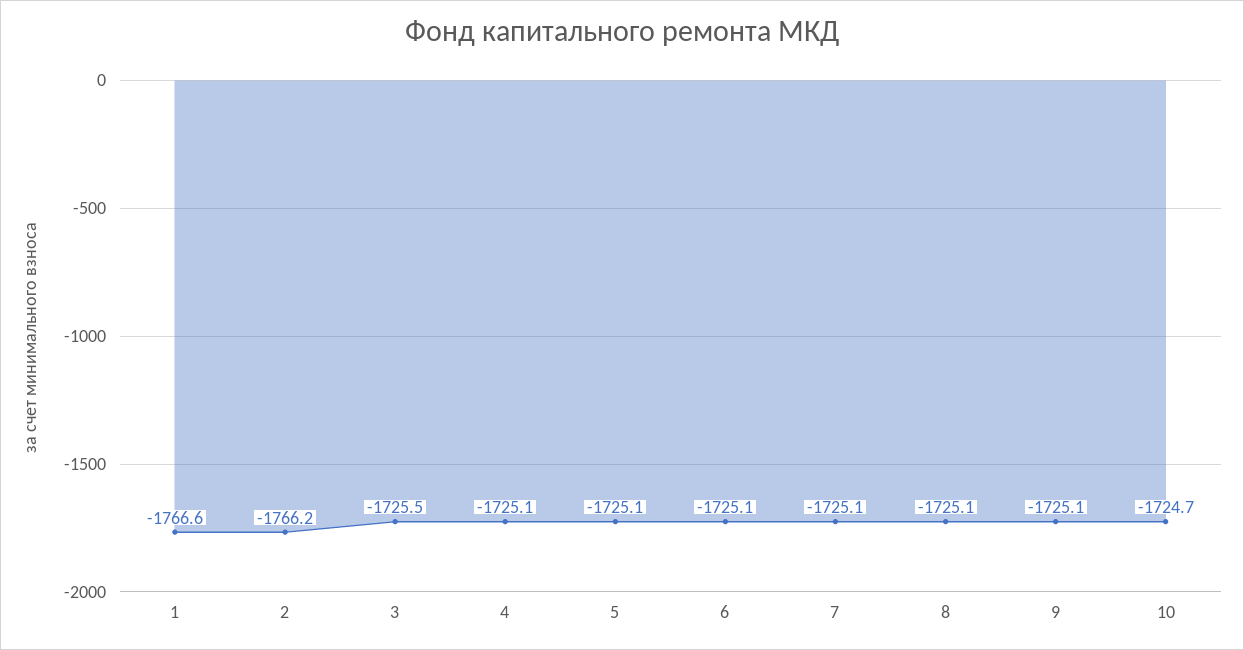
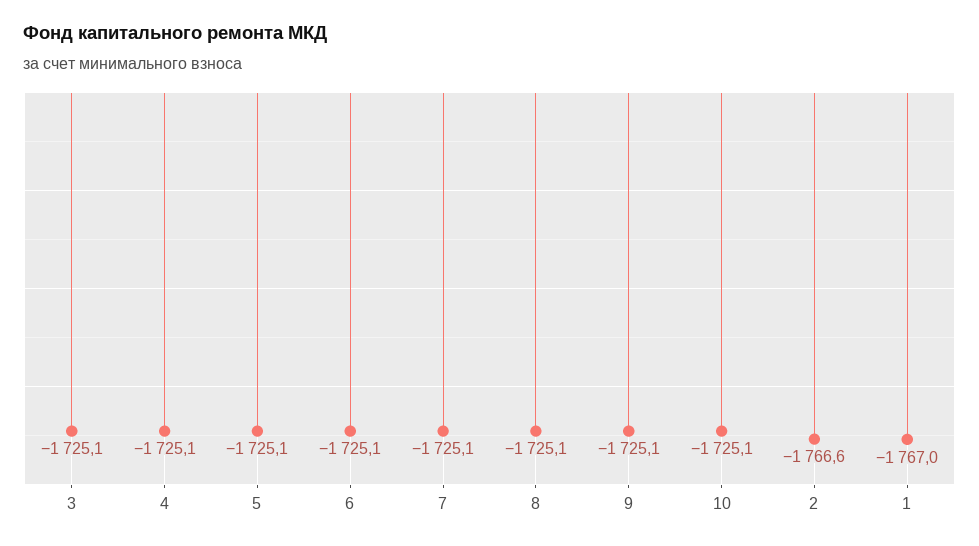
  {
-   "1": -1766.6,
+   "1": -1767,
-   "2": -1766.2,
+   "2": -1766.6,
-   "3": -1725.5,
+   "3": -1725.1,
    "4": -1725.1,
    "5": -1725.1,
    "6": -1725.1,
    "7": -1725.1,
    "8": -1725.1,
    "9": -1725.1,
-   "10": -1724.7
+   "10": -1725.1
  }

